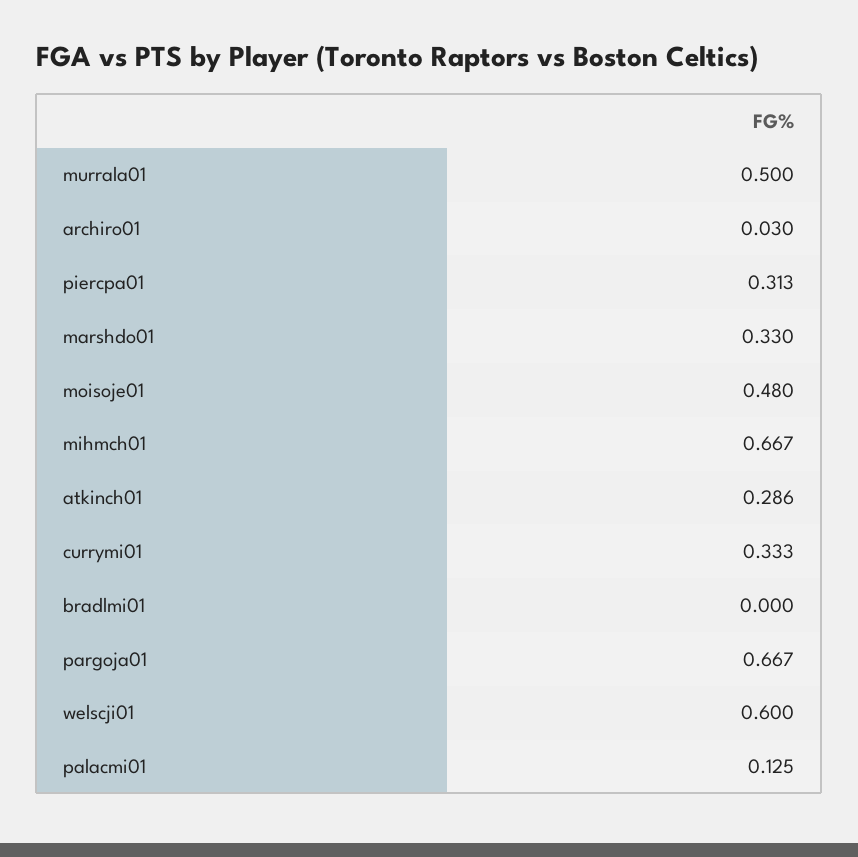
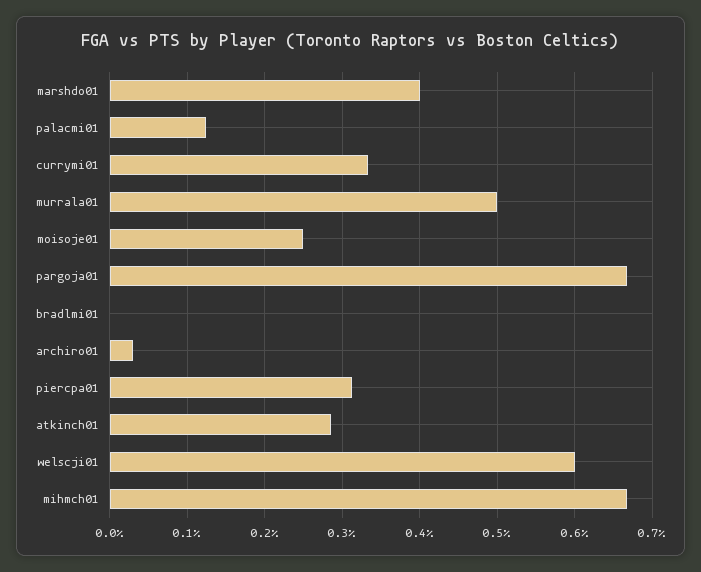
  {
    "murrala01": 0.5,
    "archiro01": 0.03,
    "piercpa01": 0.313,
-   "marshdo01": 0.33,
+   "marshdo01": 0.4,
-   "moisoje01": 0.48,
+   "moisoje01": 0.25,
    "mihmch01": 0.667,
    "atkinch01": 0.286,
    "currymi01": 0.333,
    "bradlmi01": 0,
    "pargoja01": 0.667,
    "welscji01": 0.6,
    "palacmi01": 0.125
  }

